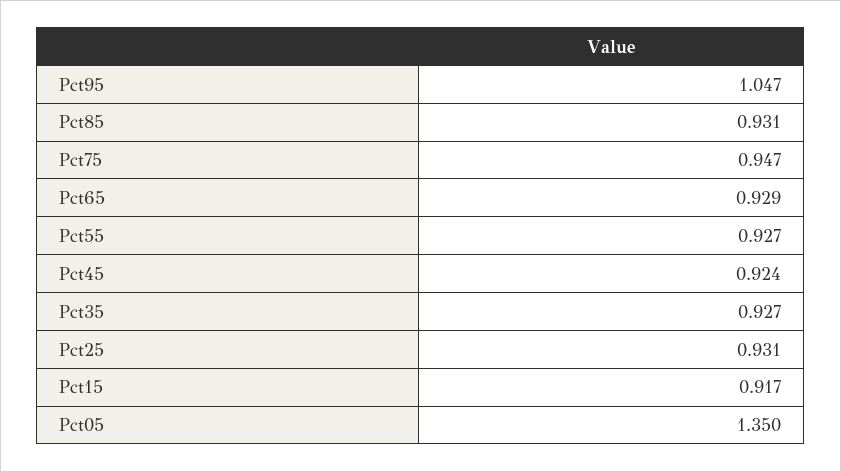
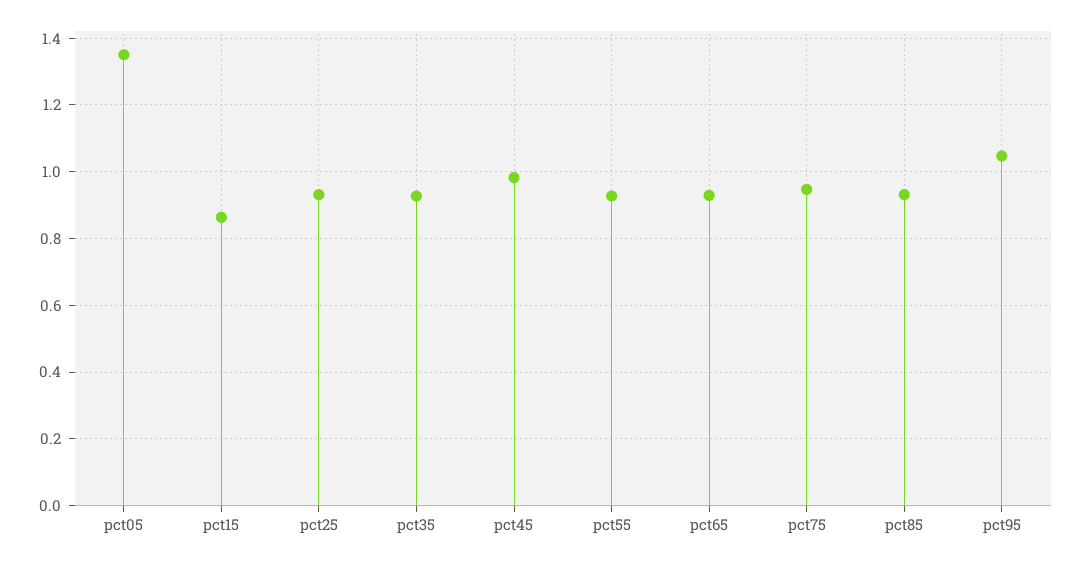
  {
    "Pct95": 1.047,
    "Pct85": 0.931,
    "Pct75": 0.947,
    "Pct65": 0.929,
    "Pct55": 0.927,
-   "Pct45": 0.924,
+   "Pct45": 0.98,
    "Pct35": 0.927,
    "Pct25": 0.931,
-   "Pct15": 0.917,
+   "Pct15": 0.86,
    "Pct05": 1.35
  }

